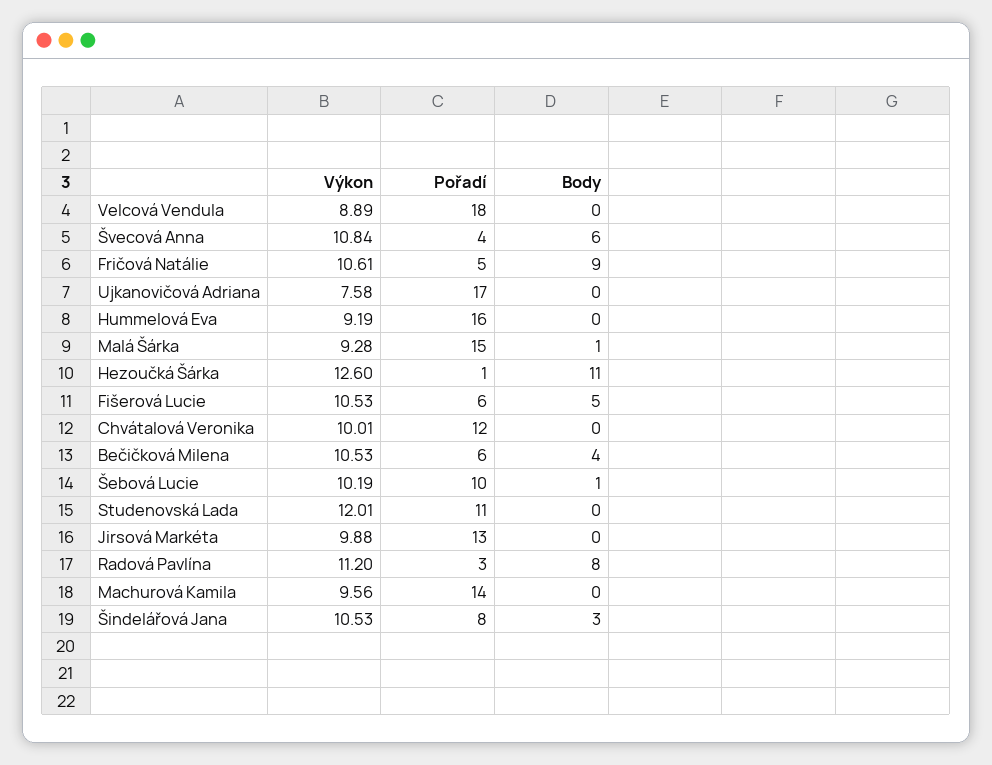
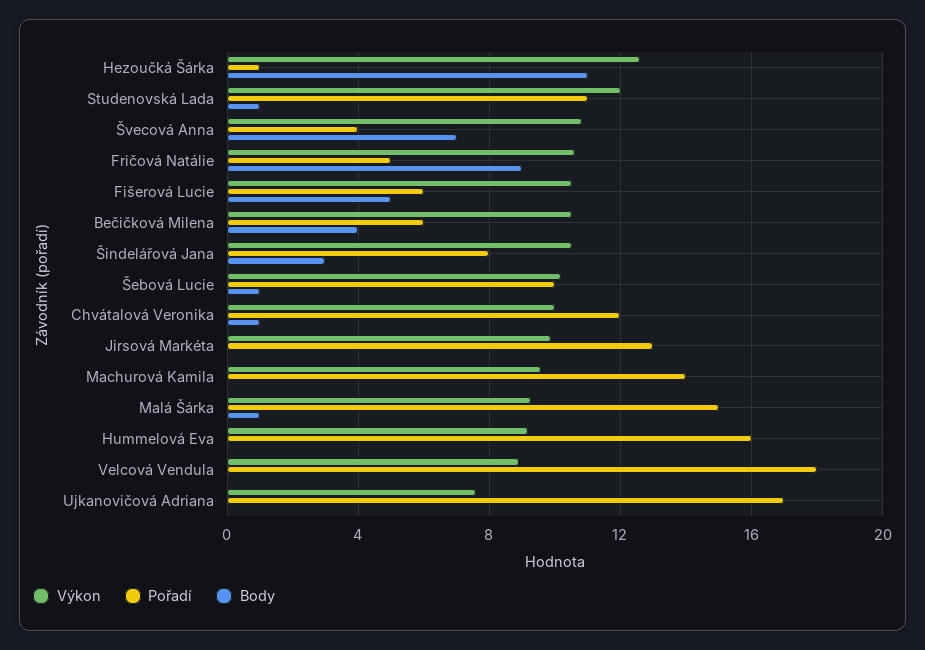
  {
    "Výkon": {
      "Velcová Vendula": 8.89,
      "Švecová Anna": 10.84,
      "Fričová Natálie": 10.61,
      "Ujkanovičová Adriana": 7.58,
      "Hummelová Eva": 9.19,
      "Malá Šárka": 9.28,
      "Hezoučká Šárka": 12.6,
      "Fišerová Lucie": 10.53,
      "Chvátalová Veronika": 10.01,
      "Bečičková Milena": 10.53,
      "Šebová Lucie": 10.19,
      "Studenovská Lada": 12.01,
      "Jirsová Markéta": 9.88,
-     "Radová Pavlína": 11.2,
      "Machurová Kamila": 9.56,
      "Šindelářová Jana": 10.53
    },
    "Pořadí": {
      "Velcová Vendula": 18,
      "Švecová Anna": 4,
      "Fričová Natálie": 5,
      "Ujkanovičová Adriana": 17,
      "Hummelová Eva": 16,
      "Malá Šárka": 15,
      "Hezoučká Šárka": 1,
      "Fišerová Lucie": 6,
      "Chvátalová Veronika": 12,
      "Bečičková Milena": 6,
      "Šebová Lucie": 10,
      "Studenovská Lada": 11,
      "Jirsová Markéta": 13,
-     "Radová Pavlína": 3,
      "Machurová Kamila": 14,
      "Šindelářová Jana": 8
    },
    "Body": {
      "Velcová Vendula": 0,
-     "Švecová Anna": 6,
+     "Švecová Anna": 7,
      "Fričová Natálie": 9,
      "Ujkanovičová Adriana": 0,
      "Hummelová Eva": 0,
      "Malá Šárka": 1,
      "Hezoučká Šárka": 11,
      "Fišerová Lucie": 5,
-     "Chvátalová Veronika": 0,
+     "Chvátalová Veronika": 1,
      "Bečičková Milena": 4,
      "Šebová Lucie": 1,
-     "Studenovská Lada": 0,
+     "Studenovská Lada": 1,
      "Jirsová Markéta": 0,
-     "Radová Pavlína": 8,
      "Machurová Kamila": 0,
      "Šindelářová Jana": 3
    }
  }

